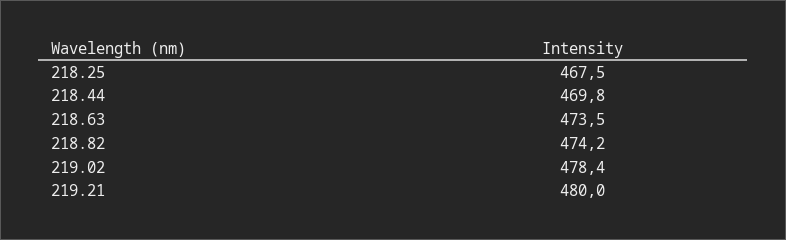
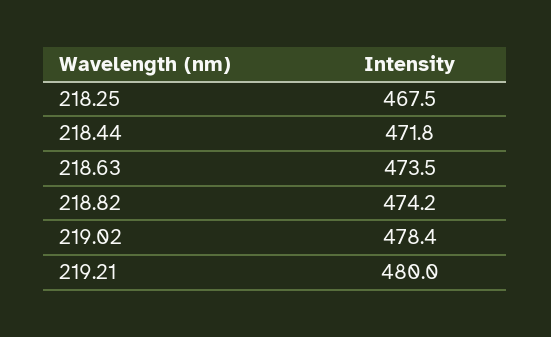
  {
    "218.25": 467.5,
-   "218.44": 469.8,
+   "218.44": 471.8,
    "218.63": 473.5,
    "218.82": 474.2,
    "219.02": 478.4,
    "219.21": 480
  }

